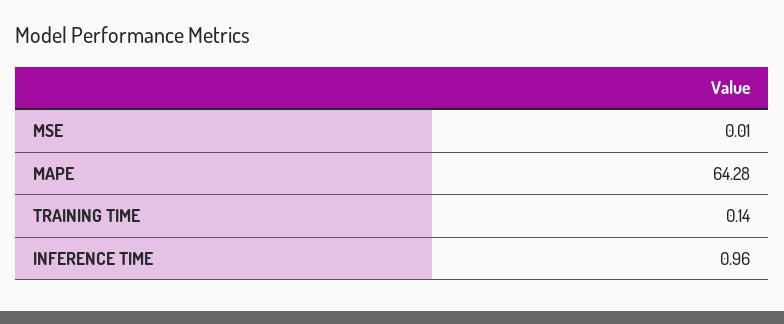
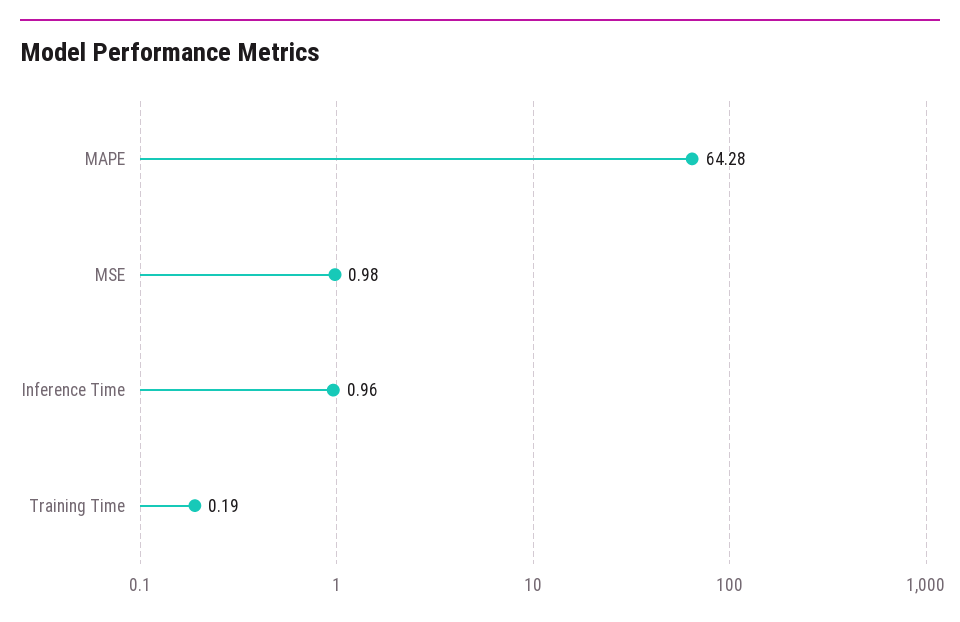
  {
-   "MSE": 0.01,
+   "MSE": 0.98,
    "MAPE": 64.28,
-   "TRAINING TIME": 0.14,
+   "TRAINING TIME": 0.19,
    "INFERENCE TIME": 0.96
  }

